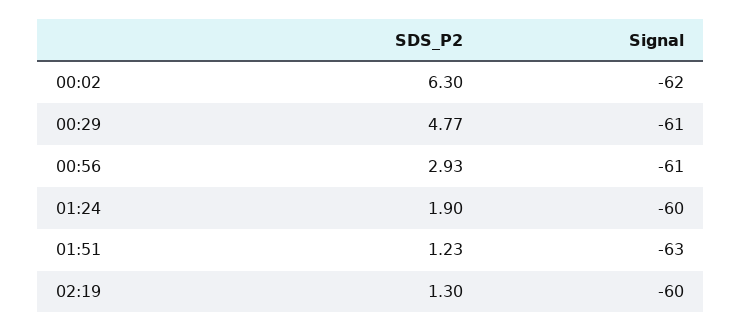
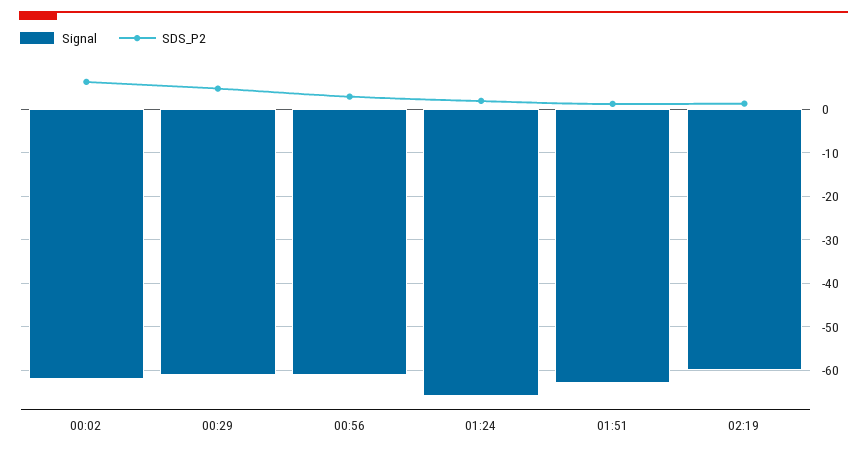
  {
    "SDS_P2": {
      "00:02": 6.3,
      "00:29": 4.77,
      "00:56": 2.93,
      "01:24": 1.9,
      "01:51": 1.23,
      "02:19": 1.3
    },
    "Signal": {
      "00:02": -62,
      "00:29": -61,
      "00:56": -61,
-     "01:24": -60,
+     "01:24": -66,
      "01:51": -63,
      "02:19": -60
    }
  }

